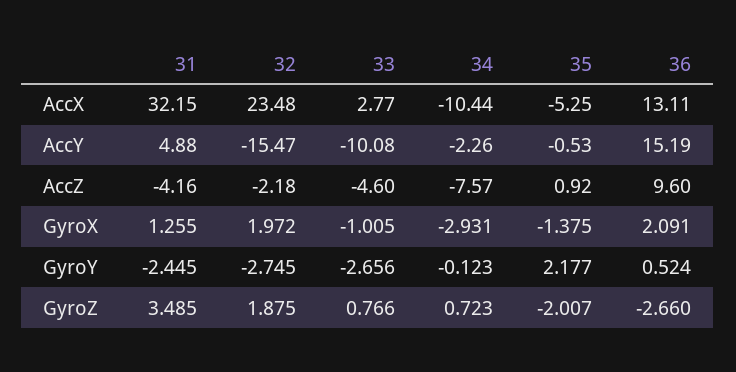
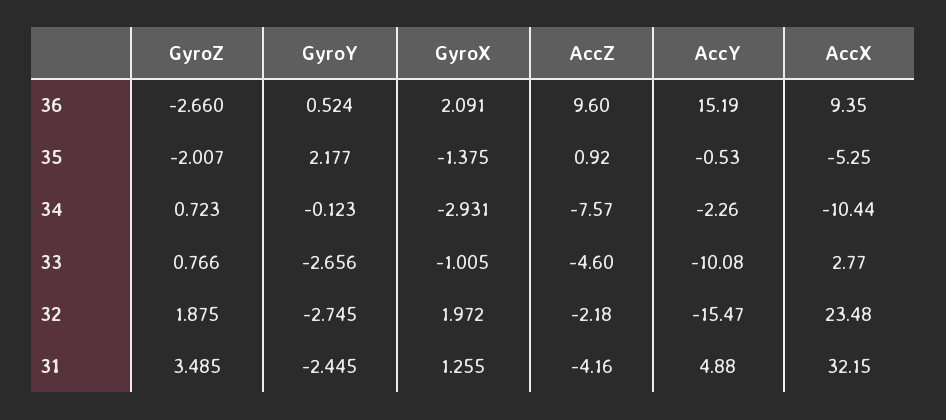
  {
    "31": {
      "AccX": 32.15,
      "AccY": 4.88,
      "AccZ": -4.16,
      "GyroX": 1.255,
      "GyroY": -2.445,
      "GyroZ": 3.485
    },
    "32": {
      "AccX": 23.48,
      "AccY": -15.47,
      "AccZ": -2.18,
      "GyroX": 1.972,
      "GyroY": -2.745,
      "GyroZ": 1.875
    },
    "33": {
      "AccX": 2.77,
      "AccY": -10.08,
      "AccZ": -4.6,
      "GyroX": -1.005,
      "GyroY": -2.656,
      "GyroZ": 0.766
    },
    "34": {
      "AccX": -10.44,
      "AccY": -2.26,
      "AccZ": -7.57,
      "GyroX": -2.931,
      "GyroY": -0.123,
      "GyroZ": 0.723
    },
    "35": {
      "AccX": -5.25,
      "AccY": -0.53,
      "AccZ": 0.92,
      "GyroX": -1.375,
      "GyroY": 2.177,
      "GyroZ": -2.007
    },
    "36": {
-     "AccX": 13.11,
+     "AccX": 9.35,
      "AccY": 15.19,
      "AccZ": 9.6,
      "GyroX": 2.091,
      "GyroY": 0.524,
      "GyroZ": -2.66
    }
  }

